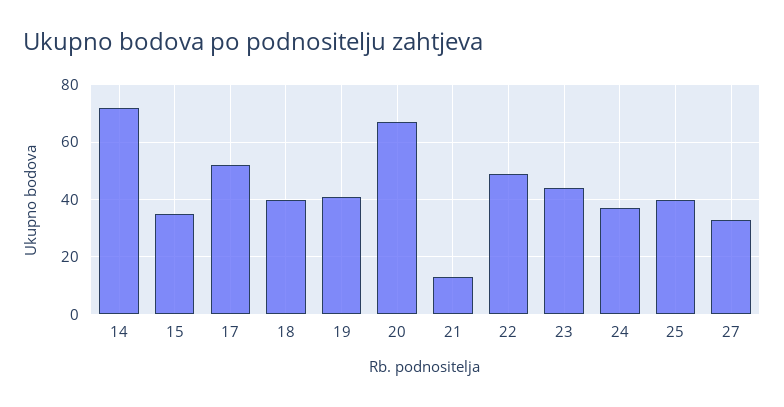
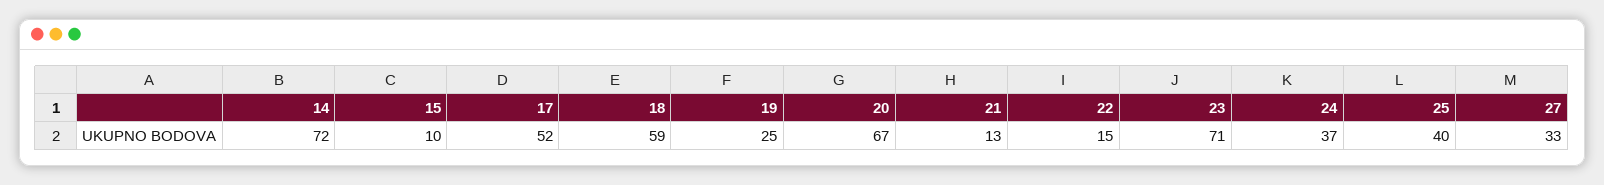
  {
    "14": 72,
-   "15": 35,
+   "15": 10,
    "17": 52,
-   "18": 40,
+   "18": 59,
-   "19": 40,
+   "19": 25,
    "20": 67,
    "21": 13,
-   "22": 50,
+   "22": 15,
-   "23": 45,
+   "23": 71,
    "24": 37,
    "25": 40,
    "27": 33
  }

